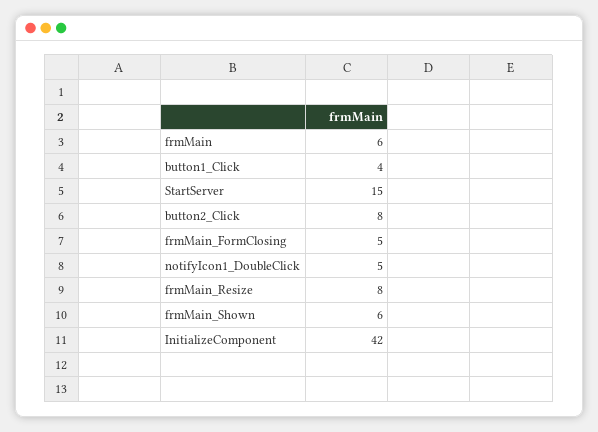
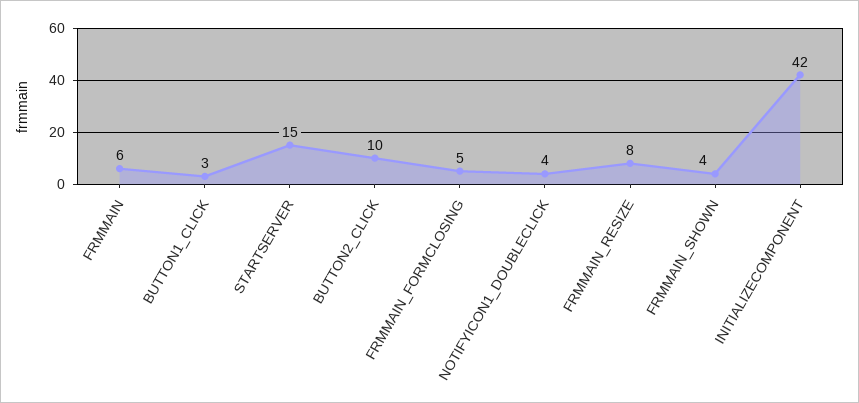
  {
    "frmMain": 6,
-   "button1_Click": 4,
+   "button1_Click": 3,
    "StartServer": 15,
-   "button2_Click": 8,
+   "button2_Click": 10,
    "frmMain_FormClosing": 5,
-   "notifyIcon1_DoubleClick": 5,
+   "notifyIcon1_DoubleClick": 4,
    "frmMain_Resize": 8,
-   "frmMain_Shown": 6,
+   "frmMain_Shown": 4,
    "InitializeComponent": 42
  }

